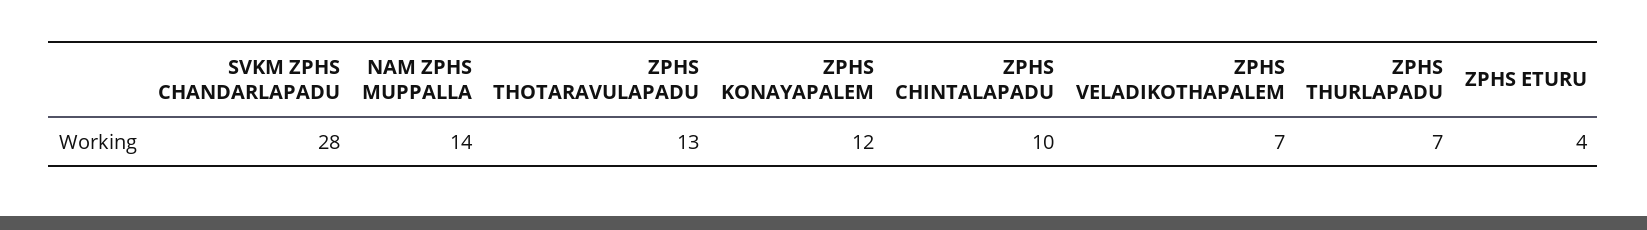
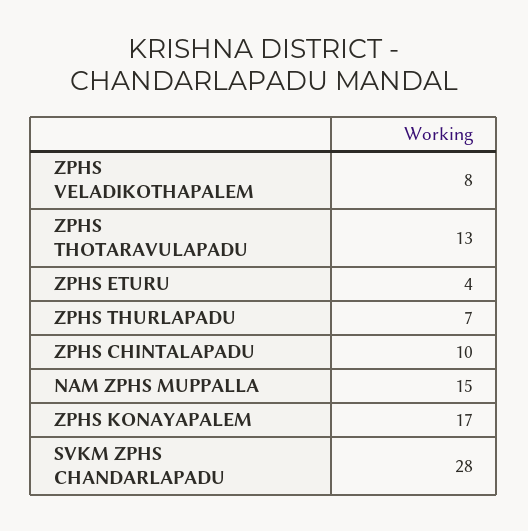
  {
    "SVKM ZPHS CHANDARLAPADU": 28,
-   "NAM ZPHS MUPPALLA": 14,
+   "NAM ZPHS MUPPALLA": 15,
    "ZPHS THOTARAVULAPADU": 13,
-   "ZPHS KONAYAPALEM": 12,
+   "ZPHS KONAYAPALEM": 17,
    "ZPHS CHINTALAPADU": 10,
-   "ZPHS VELADIKOTHAPALEM": 7,
+   "ZPHS VELADIKOTHAPALEM": 8,
    "ZPHS THURLAPADU": 7,
    "ZPHS ETURU": 4
  }

